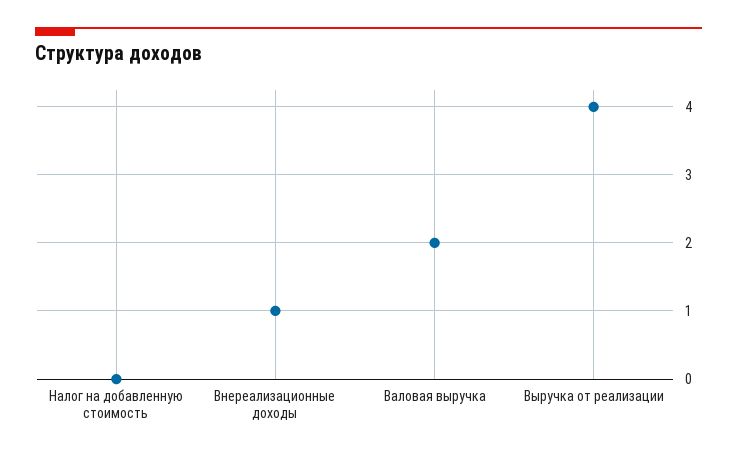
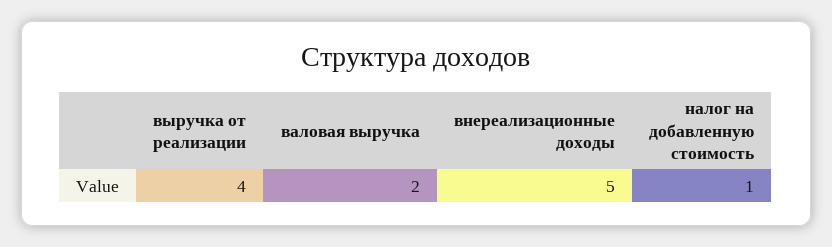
  {
-   "Налог на добавленную стоимость": 0,
+   "Налог на добавленную стоимость": 1,
-   "Внереализационные доходы": 1,
+   "Внереализационные доходы": 5,
    "Валовая выручка": 2,
    "Выручка от реализации": 4
  }

